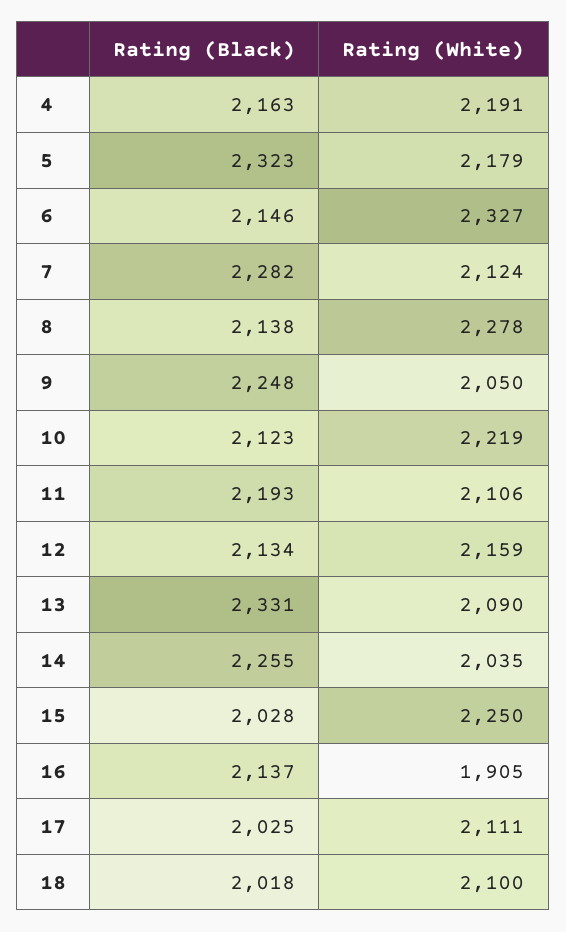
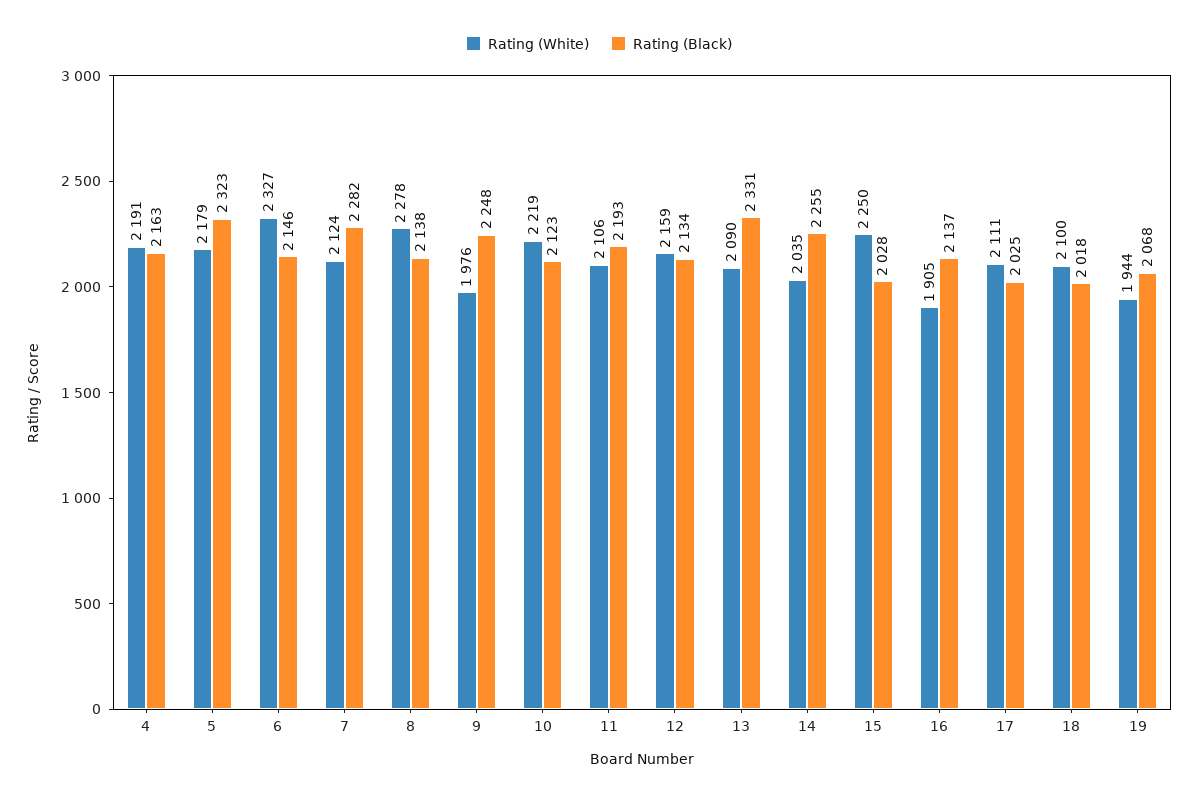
  {
    "Rating (Black)": {
      "4": 2163,
      "5": 2323,
      "6": 2146,
      "7": 2282,
      "8": 2138,
      "9": 2248,
      "10": 2123,
      "11": 2193,
      "12": 2134,
      "13": 2331,
      "14": 2255,
      "15": 2028,
      "16": 2137,
      "17": 2025,
-     "18": 2018
+     "18": 2018,
+     "19": 2068
    },
    "Rating (White)": {
      "4": 2191,
      "5": 2179,
      "6": 2327,
      "7": 2124,
      "8": 2278,
-     "9": 2050,
+     "9": 1976,
      "10": 2219,
      "11": 2106,
      "12": 2159,
      "13": 2090,
      "14": 2035,
      "15": 2250,
      "16": 1905,
      "17": 2111,
-     "18": 2100
+     "18": 2100,
+     "19": 1944
    }
  }

